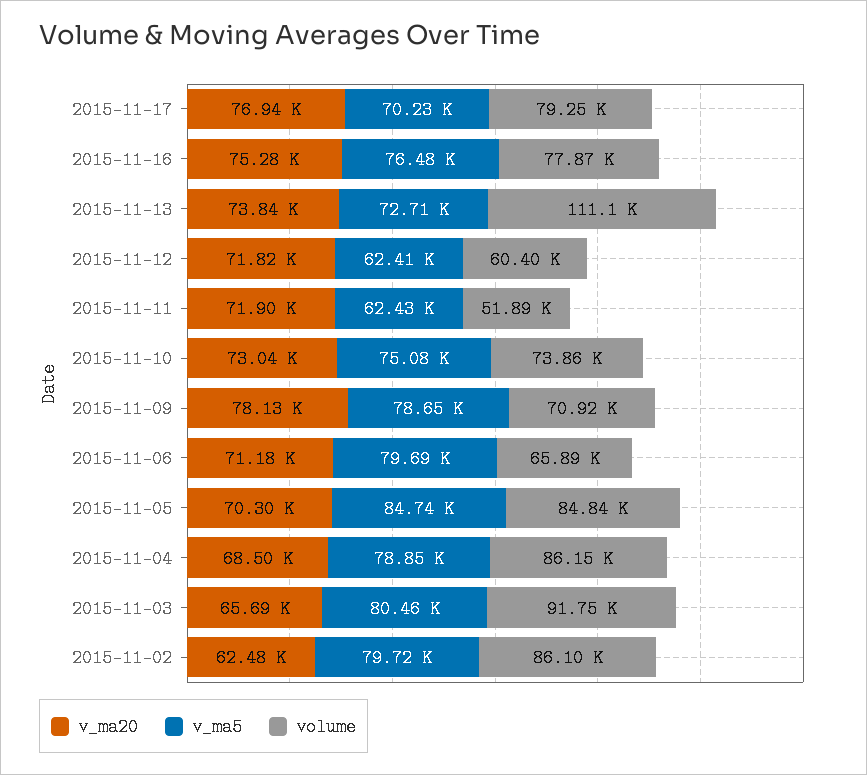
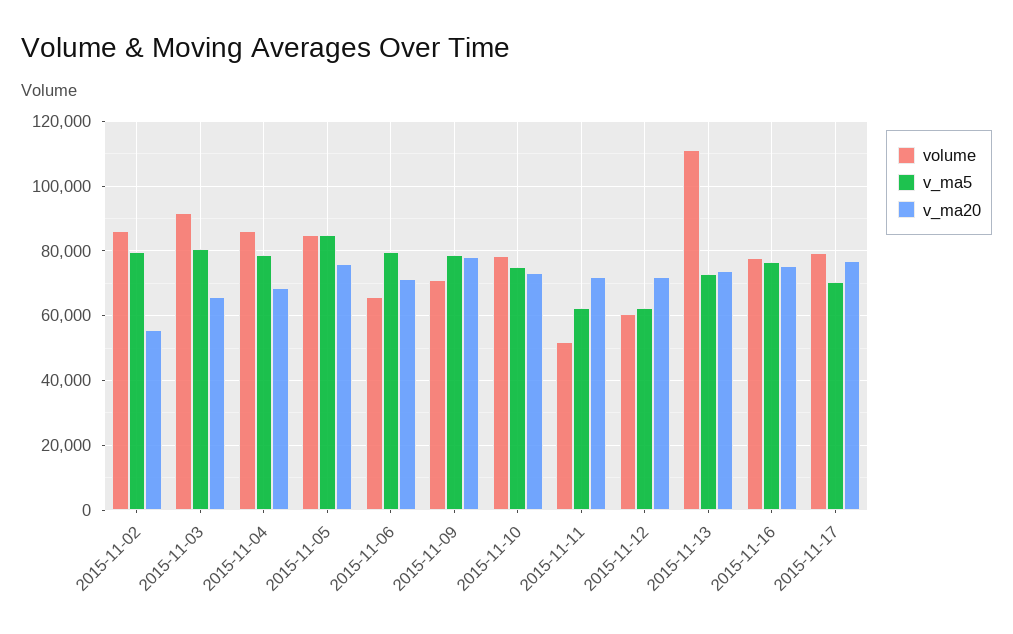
  {
    "v_ma20": {
      "2015-11-17": 76940,
      "2015-11-16": 75280,
      "2015-11-13": 73840,
      "2015-11-12": 71820,
      "2015-11-11": 71900,
      "2015-11-10": 73040,
      "2015-11-09": 78130,
      "2015-11-06": 71180,
-     "2015-11-05": 70300,
+     "2015-11-05": 76000,
      "2015-11-04": 68500,
      "2015-11-03": 65690,
-     "2015-11-02": 62480
+     "2015-11-02": 56000
    },
    "v_ma5": {
      "2015-11-17": 70230,
      "2015-11-16": 76480,
      "2015-11-13": 72710,
      "2015-11-12": 62410,
      "2015-11-11": 62430,
      "2015-11-10": 75080,
      "2015-11-09": 78650,
      "2015-11-06": 79690,
      "2015-11-05": 84740,
      "2015-11-04": 78850,
      "2015-11-03": 80460,
      "2015-11-02": 79720
    },
    "volume": {
      "2015-11-17": 79250,
      "2015-11-16": 77870,
      "2015-11-13": 111100,
      "2015-11-12": 60400,
      "2015-11-11": 51890,
-     "2015-11-10": 73860,
+     "2015-11-10": 78000,
      "2015-11-09": 70920,
      "2015-11-06": 65890,
      "2015-11-05": 84840,
      "2015-11-04": 86150,
      "2015-11-03": 91750,
      "2015-11-02": 86100
    }
  }

